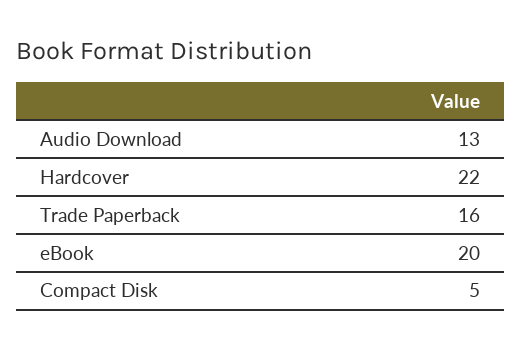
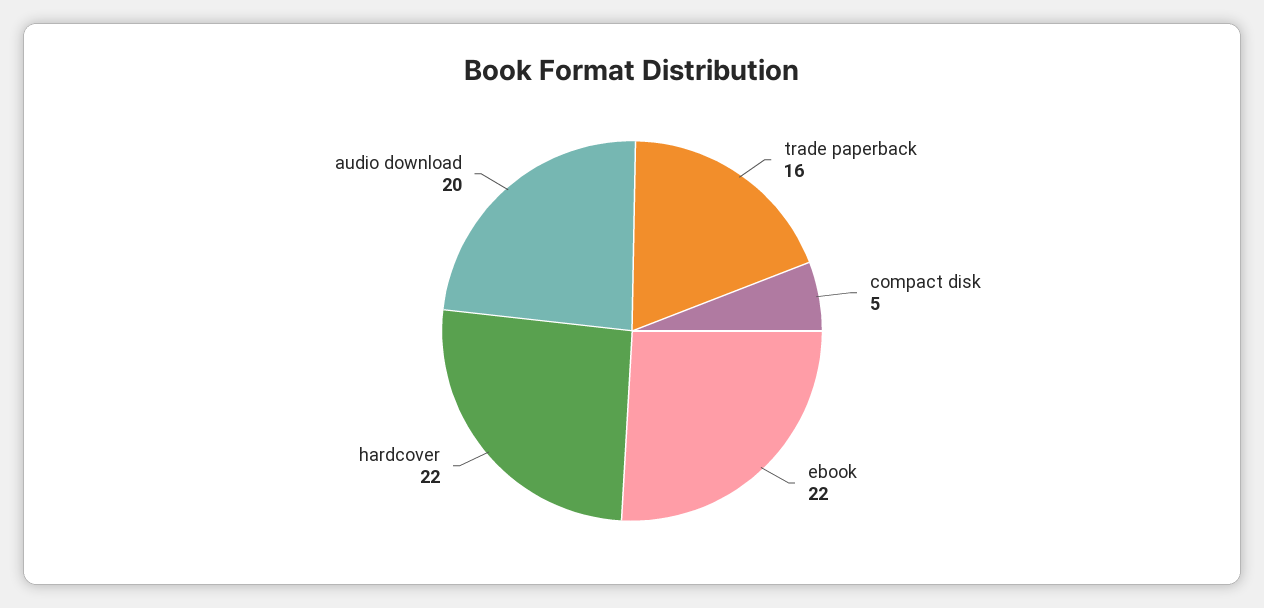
  {
-   "Audio Download": 13,
+   "Audio Download": 20,
    "Hardcover": 22,
    "Trade Paperback": 16,
-   "eBook": 20,
+   "eBook": 22,
    "Compact Disk": 5
  }

